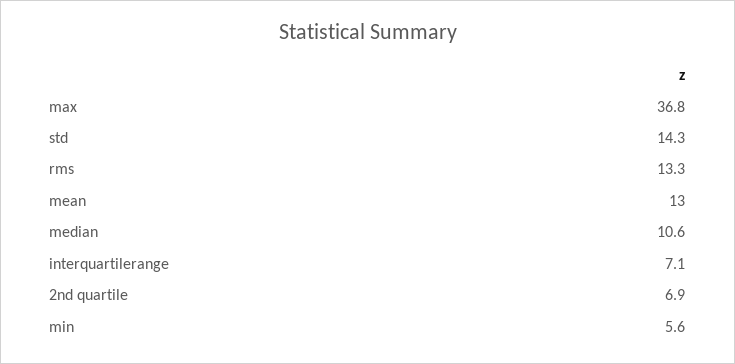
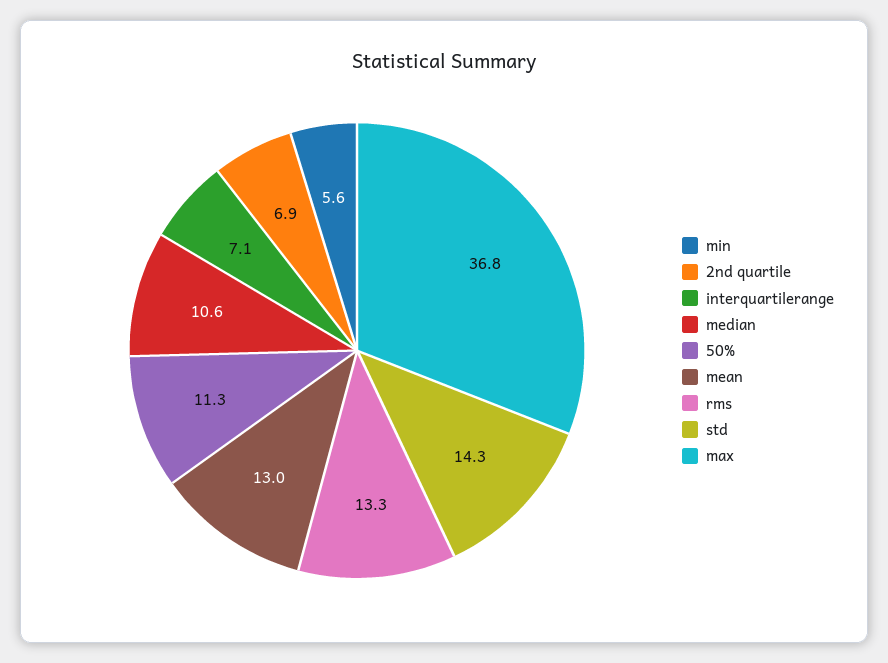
  {
    "max": 36.8,
    "std": 14.3,
    "rms": 13.3,
    "mean": 13,
    "median": 10.6,
    "interquartilerange": 7.1,
    "2nd quartile": 6.9,
-   "min": 5.6
+   "min": 5.6,
+   "50%": 11.3
  }

